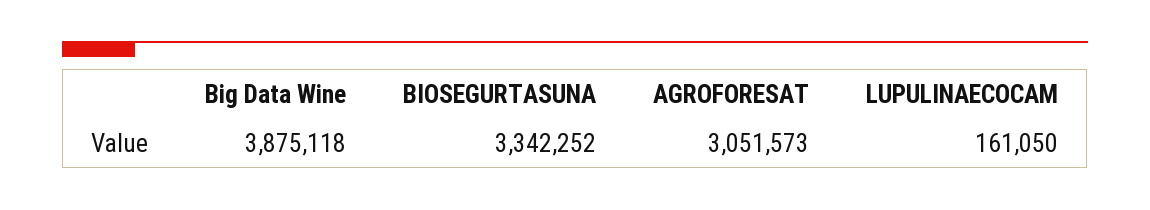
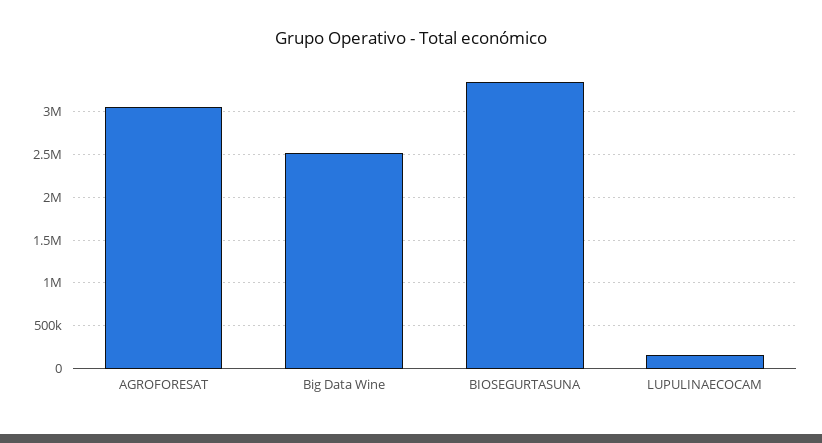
  {
-   "Big Data Wine": 3875118,
+   "Big Data Wine": 2500000,
    "BIOSEGURTASUNA": 3342252,
    "AGROFORESAT": 3051573,
    "LUPULINAECOCAM": 161050
  }

